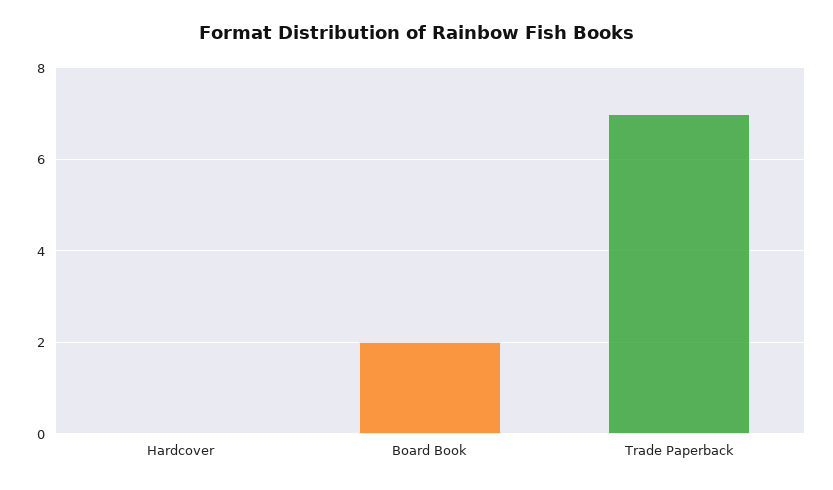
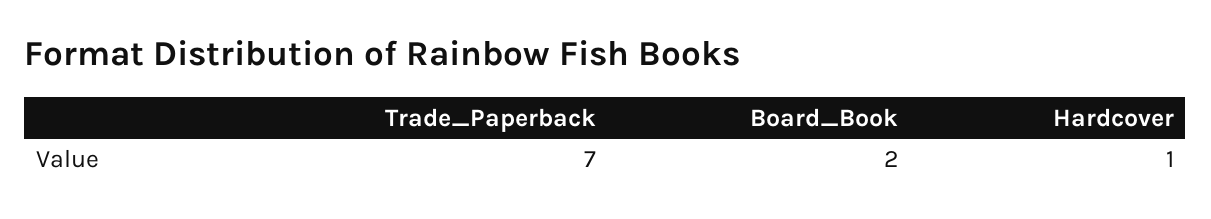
  {
-   "Hardcover": 0,
+   "Hardcover": 1,
    "Board Book": 2,
    "Trade Paperback": 7
  }

